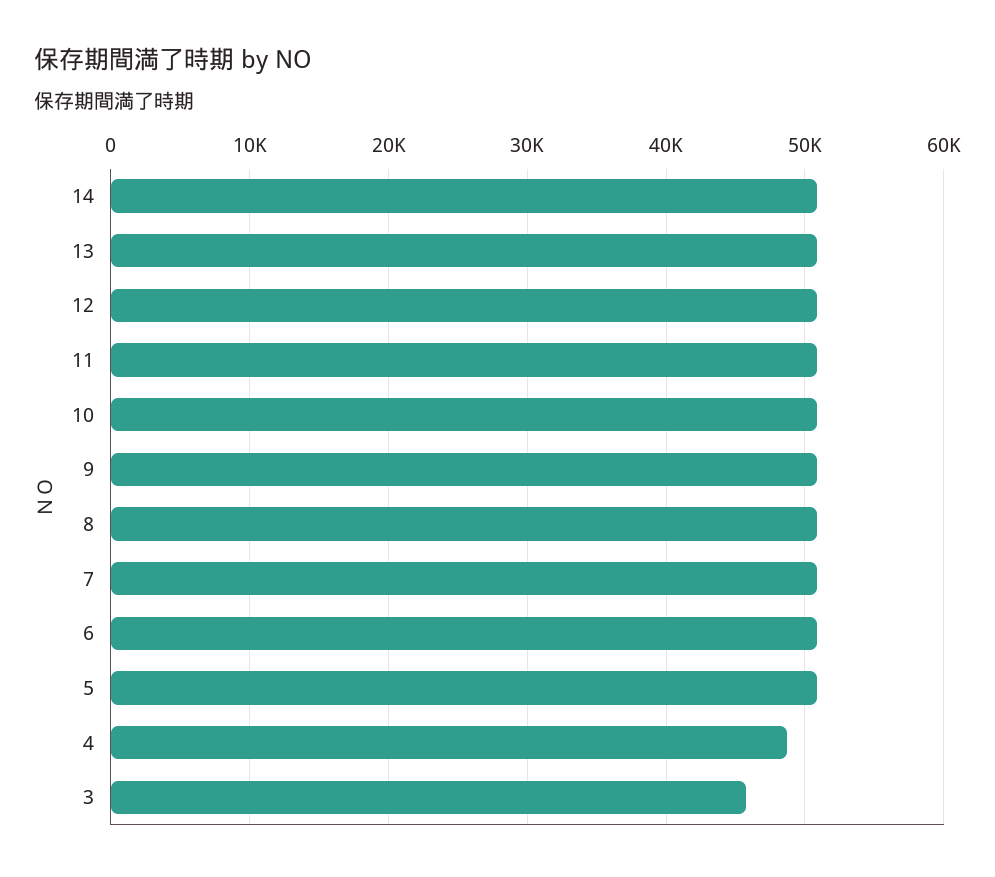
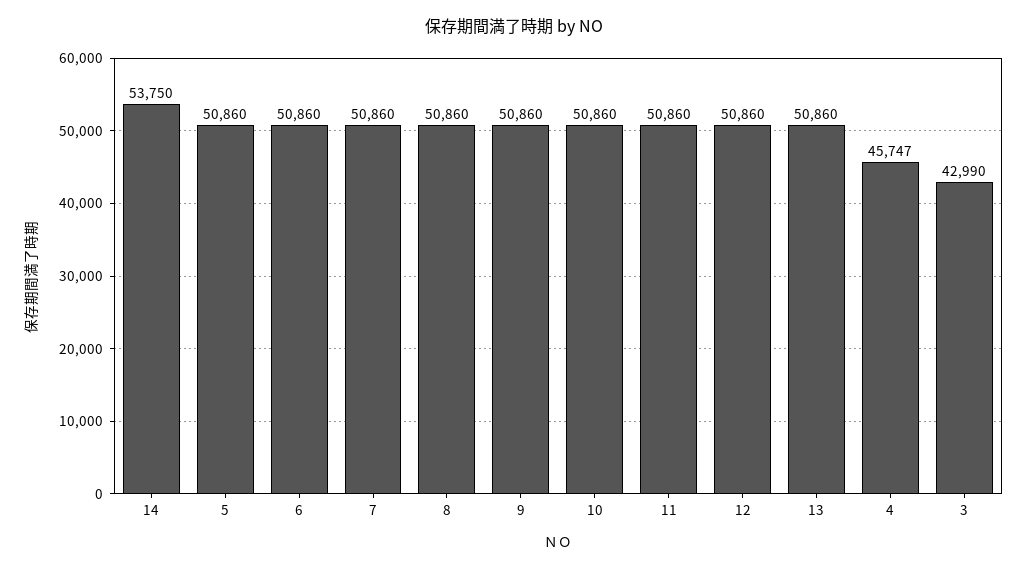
  {
-   "14": 51000,
+   "14": 53750,
    "13": 50860,
    "12": 50860,
    "11": 50860,
    "10": 50860,
    "9": 50860,
    "8": 50860,
    "7": 50860,
    "6": 50860,
    "5": 50860,
-   "4": 49000,
+   "4": 45747,
-   "3": 46000
+   "3": 42990
  }

